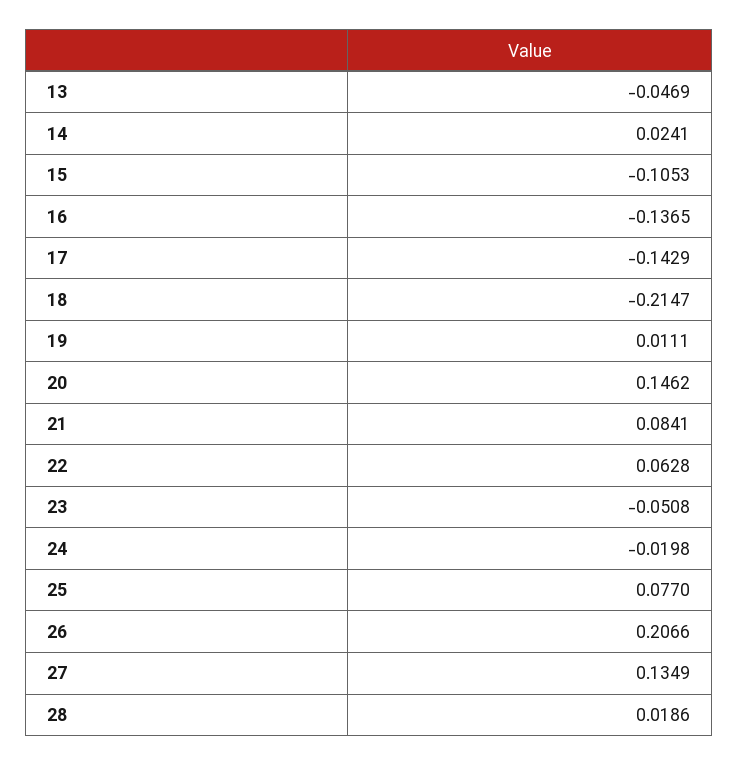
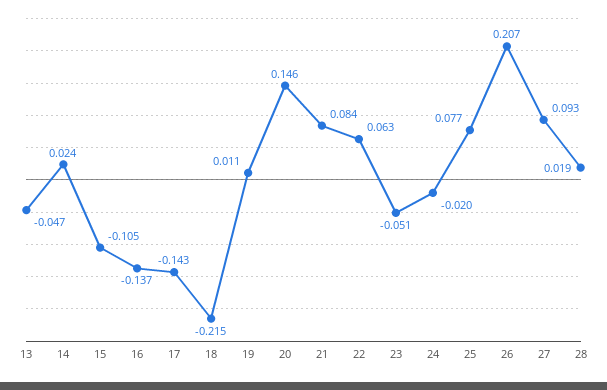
  {
    "13": -0.0469,
    "14": 0.0241,
    "15": -0.1053,
    "16": -0.1365,
    "17": -0.1429,
    "18": -0.2147,
    "19": 0.0111,
    "20": 0.1462,
    "21": 0.0841,
    "22": 0.0628,
    "23": -0.0508,
    "24": -0.0198,
    "25": 0.077,
    "26": 0.2066,
-   "27": 0.1349,
+   "27": 0.093,
    "28": 0.0186
  }

